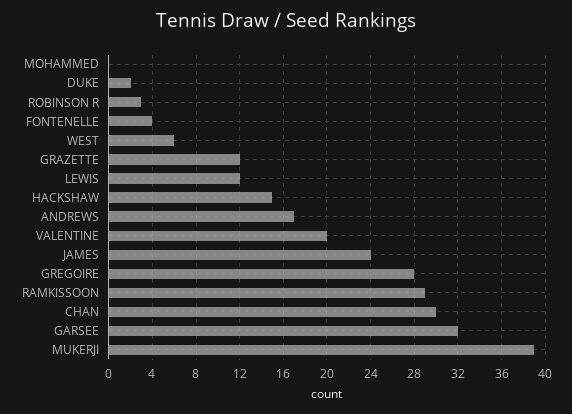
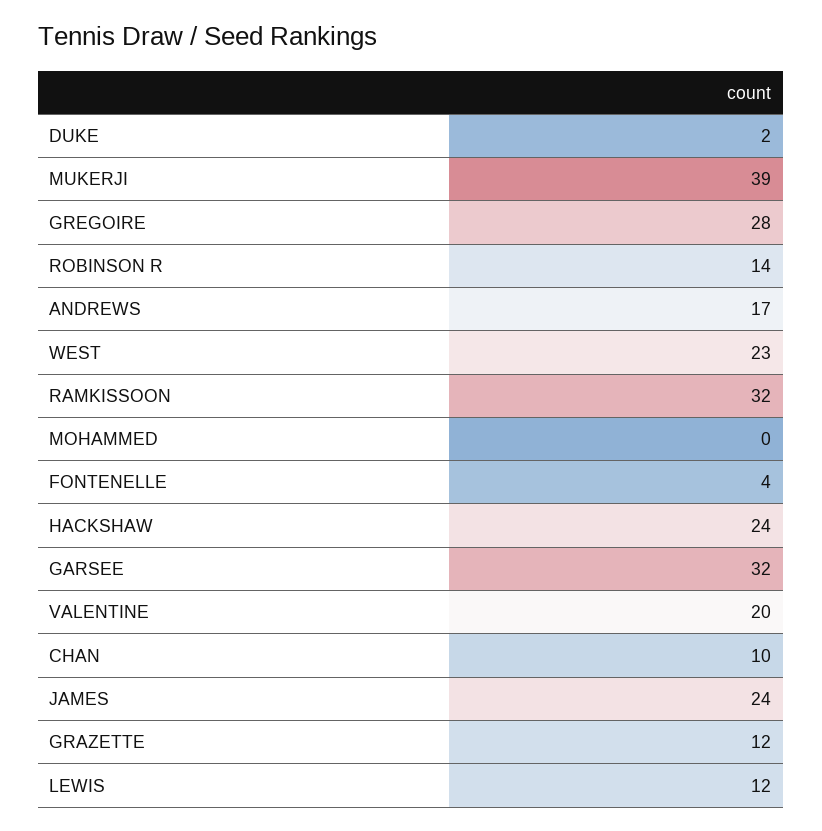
  {
    "MOHAMMED": 0,
    "DUKE": 2,
-   "ROBINSON R": 3,
+   "ROBINSON R": 14,
    "FONTENELLE": 4,
-   "WEST": 6,
+   "WEST": 23,
    "GRAZETTE": 12,
    "LEWIS": 12,
-   "HACKSHAW": 15,
+   "HACKSHAW": 24,
    "ANDREWS": 17,
    "VALENTINE": 20,
    "JAMES": 24,
    "GREGOIRE": 28,
-   "RAMKISSOON": 29,
+   "RAMKISSOON": 32,
-   "CHAN": 30,
+   "CHAN": 10,
    "GARSEE": 32,
    "MUKERJI": 39
  }

